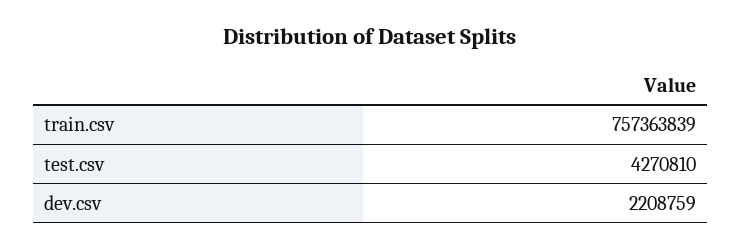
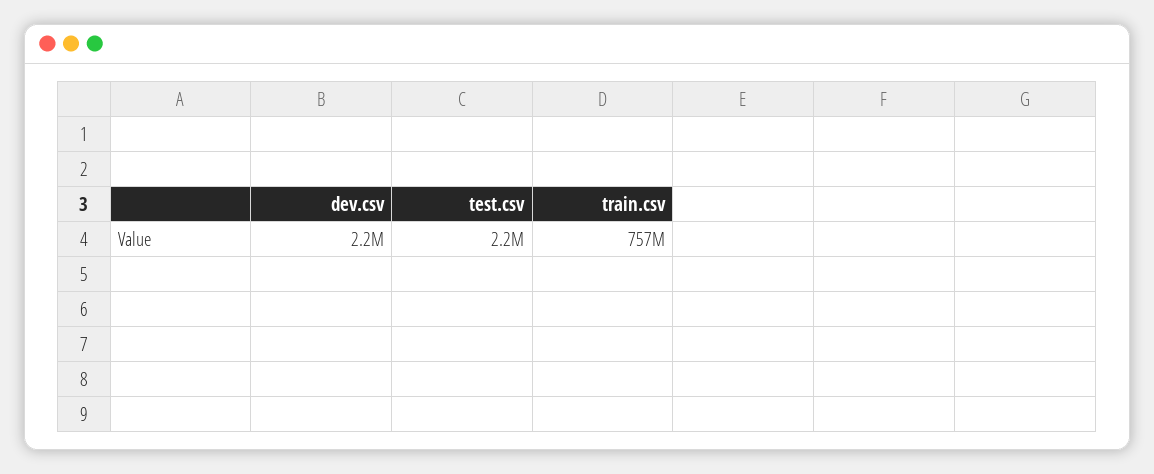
  {
    "train.csv": 757363839,
-   "test.csv": 4270810,
+   "test.csv": 2200000,
    "dev.csv": 2208759
  }

